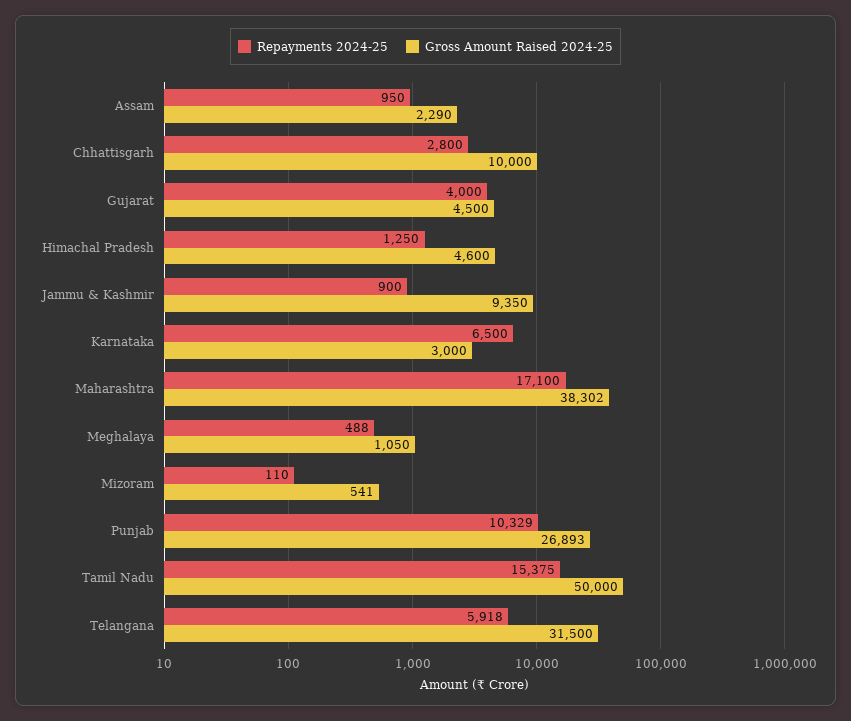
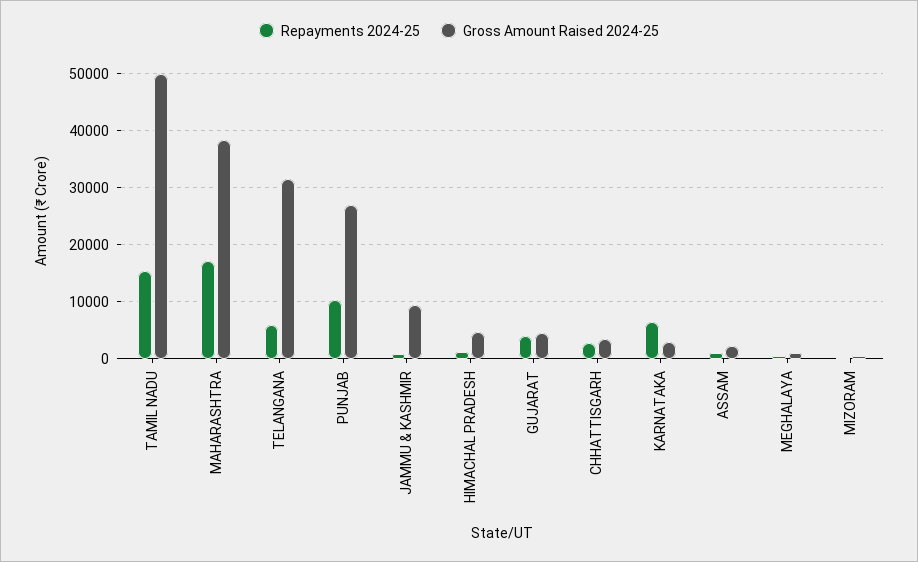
  {
    "Repayments 2024-25": {
      "Assam": 950,
      "Chhattisgarh": 2800,
      "Gujarat": 4000,
      "Himachal Pradesh": 1250,
      "Jammu & Kashmir": 900,
      "Karnataka": 6500,
      "Maharashtra": 17100,
      "Meghalaya": 488,
      "Mizoram": 110,
      "Punjab": 10329,
      "Tamil Nadu": 15375,
      "Telangana": 5918
    },
    "Gross Amount Raised 2024-25": {
      "Assam": 2290,
-     "Chhattisgarh": 10000,
+     "Chhattisgarh": 4000,
      "Gujarat": 4500,
      "Himachal Pradesh": 4600,
      "Jammu & Kashmir": 9350,
      "Karnataka": 3000,
      "Maharashtra": 38302,
      "Meghalaya": 1050,
      "Mizoram": 541,
      "Punjab": 26893,
      "Tamil Nadu": 50000,
      "Telangana": 31500
    }
  }

